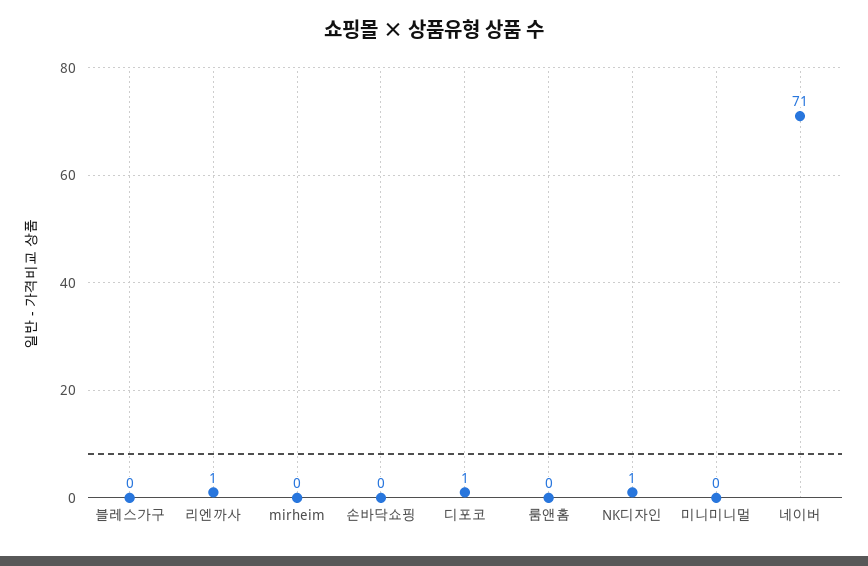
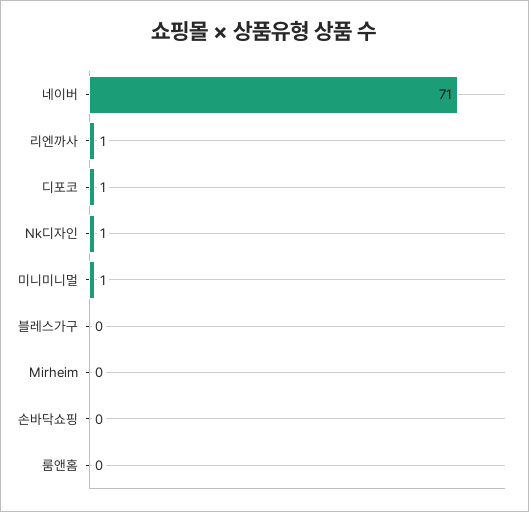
  {
    "블레스가구": 0,
    "리엔까사": 1,
    "mirheim": 0,
    "손바닥쇼핑": 0,
    "디포코": 1,
    "룸앤홈": 0,
    "NK디자인": 1,
-   "미니미니멀": 0,
+   "미니미니멀": 1,
    "네이버": 71
  }

